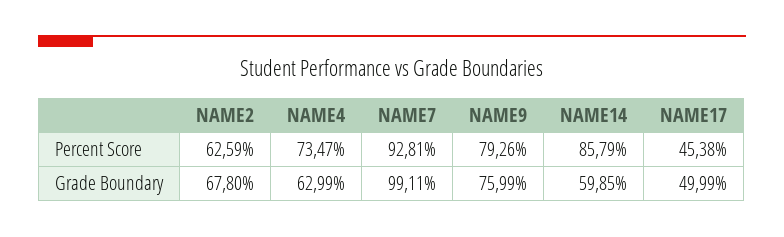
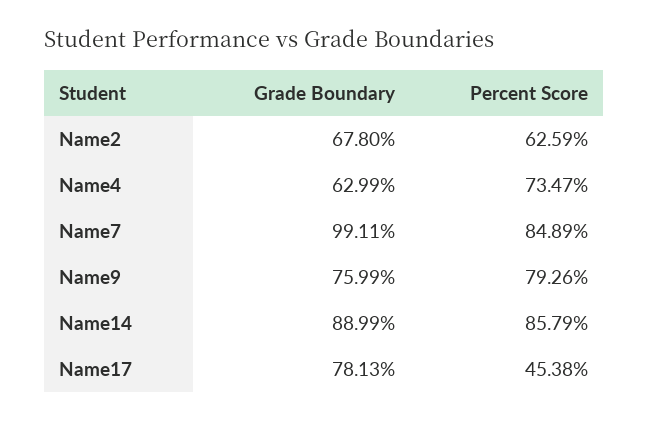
  {
    "NAME2": {
      "Percent Score": 62.59,
      "Grade Boundary": 67.8
    },
    "NAME4": {
      "Percent Score": 73.47,
      "Grade Boundary": 62.99
    },
    "NAME7": {
-     "Percent Score": 92.81,
+     "Percent Score": 84.89,
      "Grade Boundary": 99.11
    },
    "NAME9": {
      "Percent Score": 79.26,
      "Grade Boundary": 75.99
    },
    "NAME14": {
      "Percent Score": 85.79,
-     "Grade Boundary": 59.85
+     "Grade Boundary": 88.99
    },
    "NAME17": {
      "Percent Score": 45.38,
-     "Grade Boundary": 49.99
+     "Grade Boundary": 78.13
    }
  }

